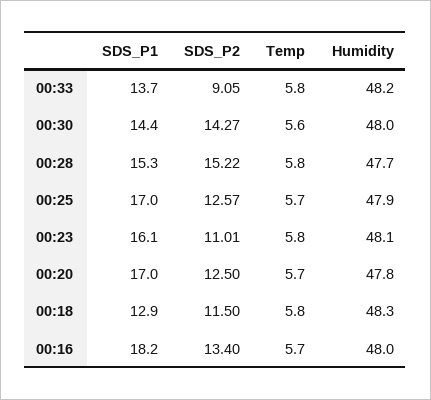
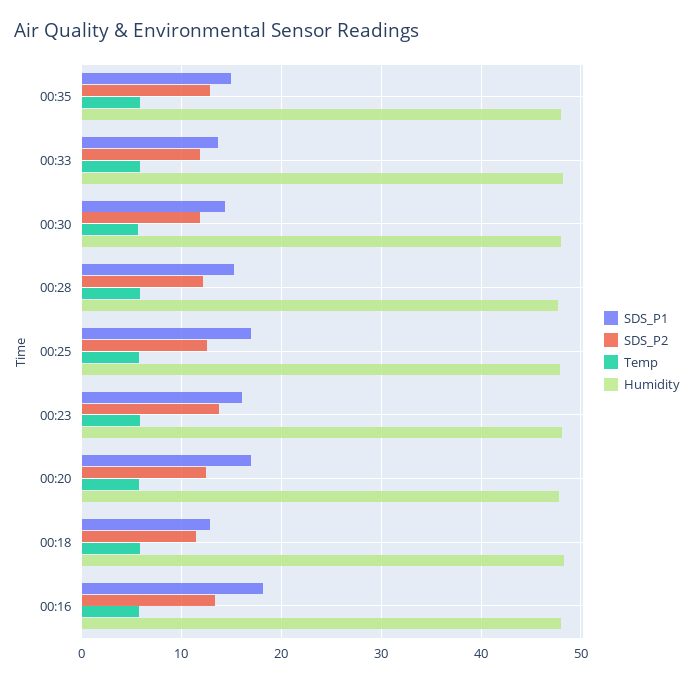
  {
    "SDS_P1": {
      "00:33": 13.7,
      "00:30": 14.4,
      "00:28": 15.3,
      "00:25": 17,
      "00:23": 16.1,
      "00:20": 17,
      "00:18": 12.9,
-     "00:16": 18.2
+     "00:16": 18.2,
+     "00:35": 15
    },
    "SDS_P2": {
-     "00:33": 9.05,
+     "00:33": 12,
-     "00:30": 14.27,
+     "00:30": 12,
-     "00:28": 15.22,
+     "00:28": 12,
      "00:25": 12.57,
-     "00:23": 11.01,
+     "00:23": 14,
      "00:20": 12.5,
      "00:18": 11.5,
-     "00:16": 13.4
+     "00:16": 13.4,
+     "00:35": 13
    },
    "Temp": {
      "00:33": 5.8,
      "00:30": 5.6,
      "00:28": 5.8,
      "00:25": 5.7,
      "00:23": 5.8,
      "00:20": 5.7,
      "00:18": 5.8,
-     "00:16": 5.7
+     "00:16": 5.7,
+     "00:35": 6
    },
    "Humidity": {
      "00:33": 48.2,
      "00:30": 48,
      "00:28": 47.7,
      "00:25": 47.9,
      "00:23": 48.1,
      "00:20": 47.8,
      "00:18": 48.3,
-     "00:16": 48
+     "00:16": 48,
+     "00:35": 48
    }
  }

